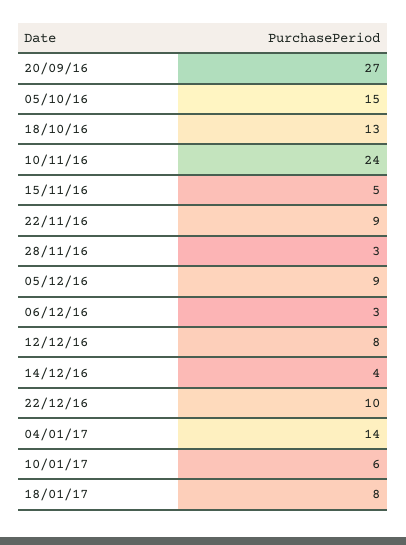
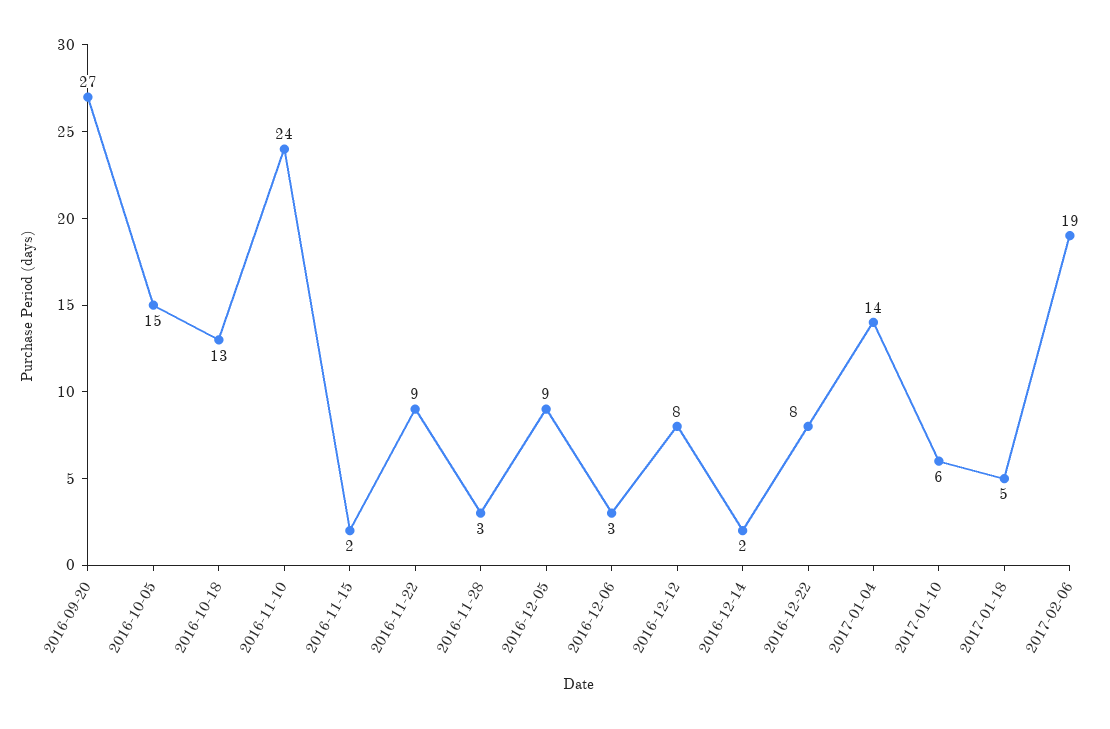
  {
    "20/09/16": 27,
    "05/10/16": 15,
    "18/10/16": 13,
    "10/11/16": 24,
-   "15/11/16": 5,
+   "15/11/16": 2,
    "22/11/16": 9,
    "28/11/16": 3,
    "05/12/16": 9,
    "06/12/16": 3,
    "12/12/16": 8,
-   "14/12/16": 4,
+   "14/12/16": 2,
-   "22/12/16": 10,
+   "22/12/16": 8,
    "04/01/17": 14,
    "10/01/17": 6,
-   "18/01/17": 8
+   "18/01/17": 5,
+   "2017-02-06": 19
  }

